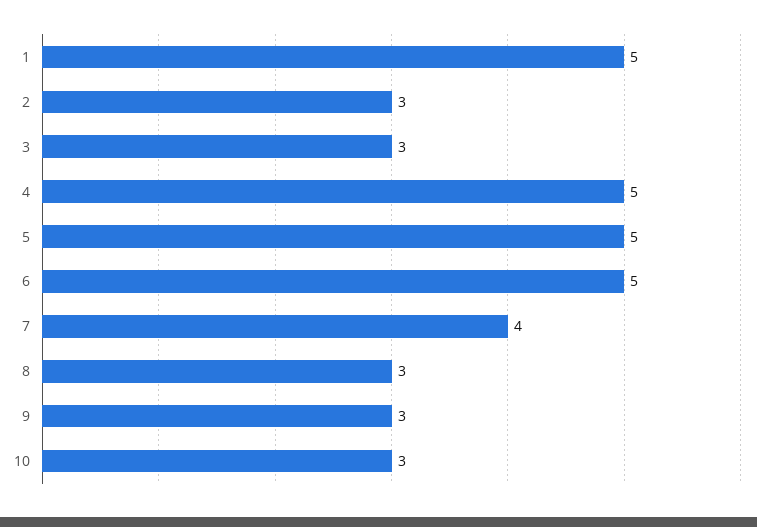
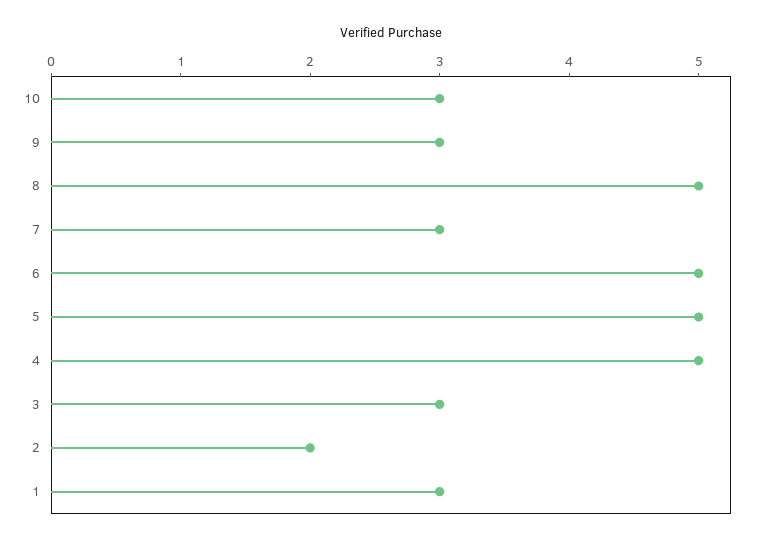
  {
-   "1": 5,
+   "1": 3,
-   "2": 3,
+   "2": 2,
    "3": 3,
    "4": 5,
    "5": 5,
    "6": 5,
-   "7": 4,
+   "7": 3,
-   "8": 3,
+   "8": 5,
    "9": 3,
    "10": 3
  }

